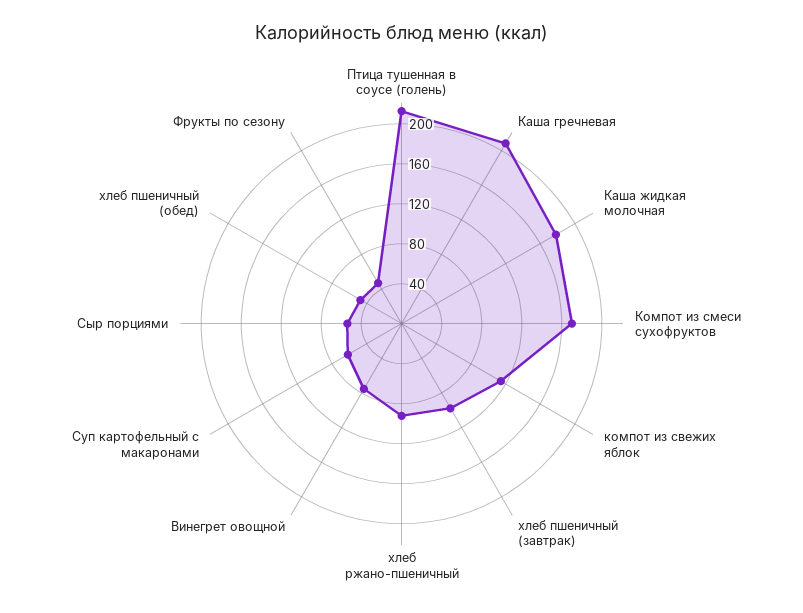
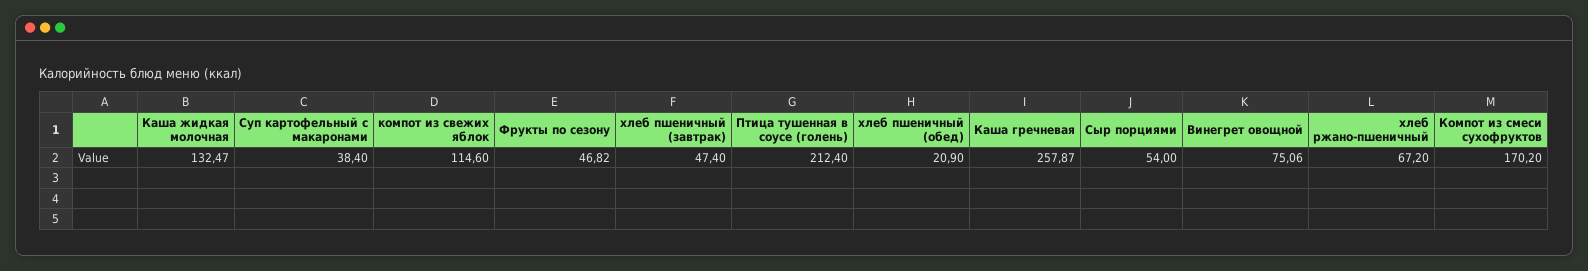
  {
    "Птица тушенная в соусе (голень)": 212.4,
-   "Каша гречневая": 210,
+   "Каша гречневая": 257.87,
-   "Каша жидкая молочная": 180,
+   "Каша жидкая молочная": 132.47,
    "Компот из смеси сухофруктов": 170.2,
    "компот из свежих яблок": 114.6,
-   "хлеб пшеничный (завтрак)": 100,
+   "хлеб пшеничный (завтрак)": 47.4,
-   "хлеб ржано-пшеничный": 90,
+   "хлеб ржано-пшеничный": 67.2,
    "Винегрет овощной": 75.06,
-   "Суп картофельный с макаронами": 60,
+   "Суп картофельный с макаронами": 38.4,
    "Сыр порциями": 54,
-   "хлеб пшеничный (обед)": 50,
+   "хлеб пшеничный (обед)": 20.9,
    "Фрукты по сезону": 46.82
  }

